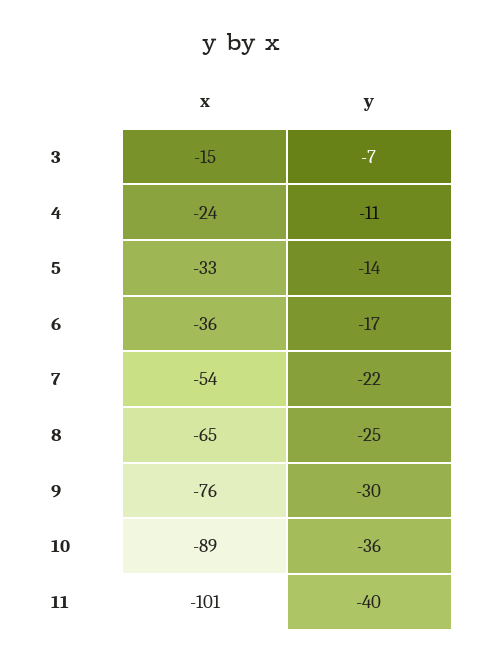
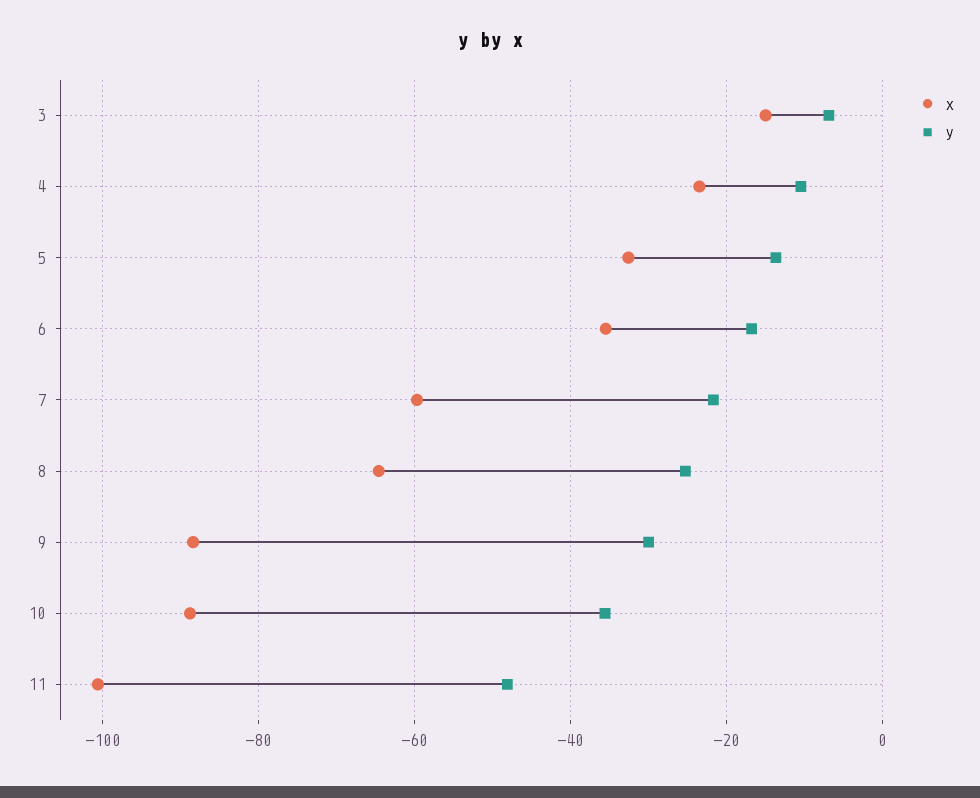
  {
    "x": {
      "3": -15,
      "4": -24,
      "5": -33,
      "6": -36,
-     "7": -54,
+     "7": -60,
      "8": -65,
-     "9": -76,
+     "9": -88,
      "10": -89,
      "11": -101
    },
    "y": {
      "3": -7,
      "4": -11,
      "5": -14,
      "6": -17,
      "7": -22,
      "8": -25,
      "9": -30,
      "10": -36,
-     "11": -40
+     "11": -48
    }
  }

